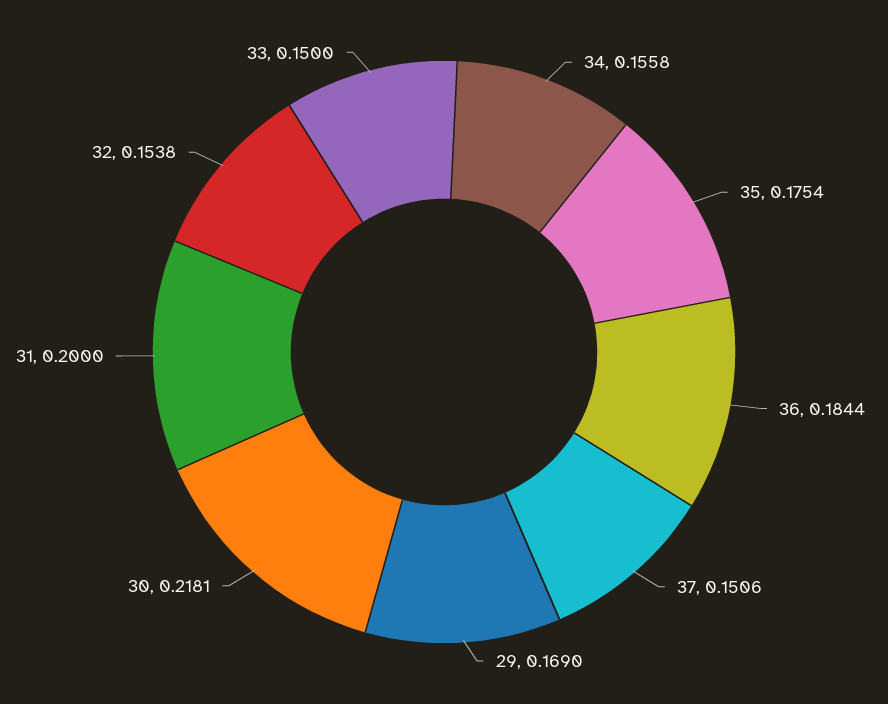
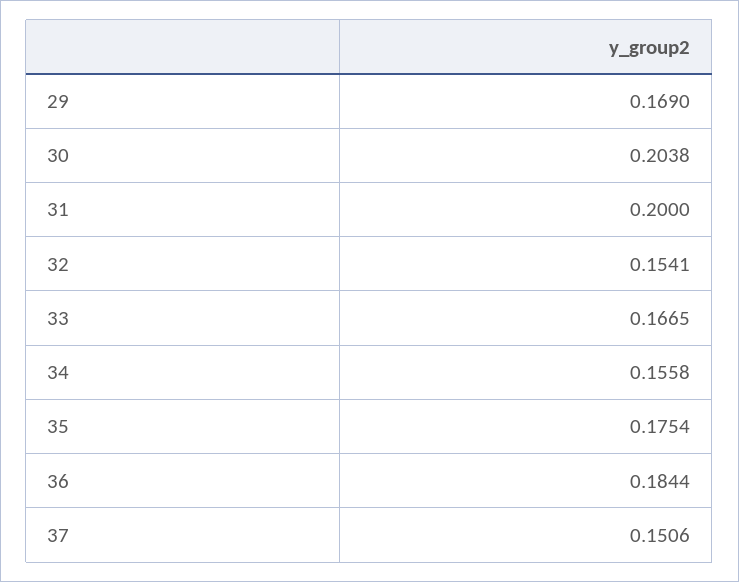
  {
    "34": 0.1558,
    "35": 0.1754,
    "36": 0.1844,
    "37": 0.1506,
    "29": 0.169,
-   "30": 0.2181,
+   "30": 0.2038,
    "31": 0.2,
-   "32": 0.1538,
+   "32": 0.1541,
-   "33": 0.15
+   "33": 0.1665
  }

